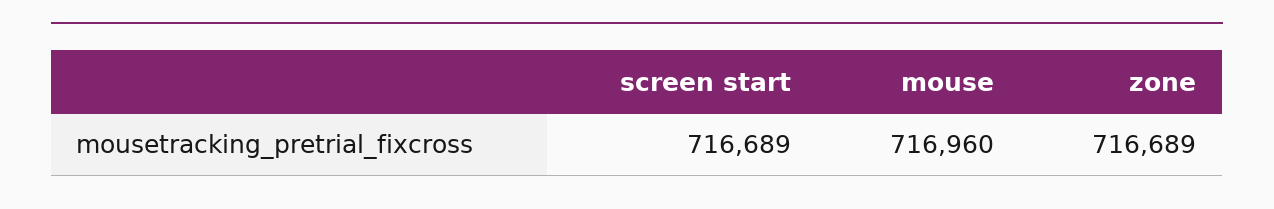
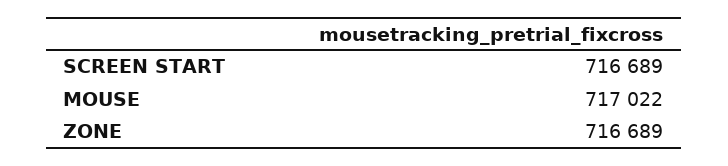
  {
    "screen start": 716689,
-   "mouse": 716960,
+   "mouse": 717022,
    "zone": 716689
  }

